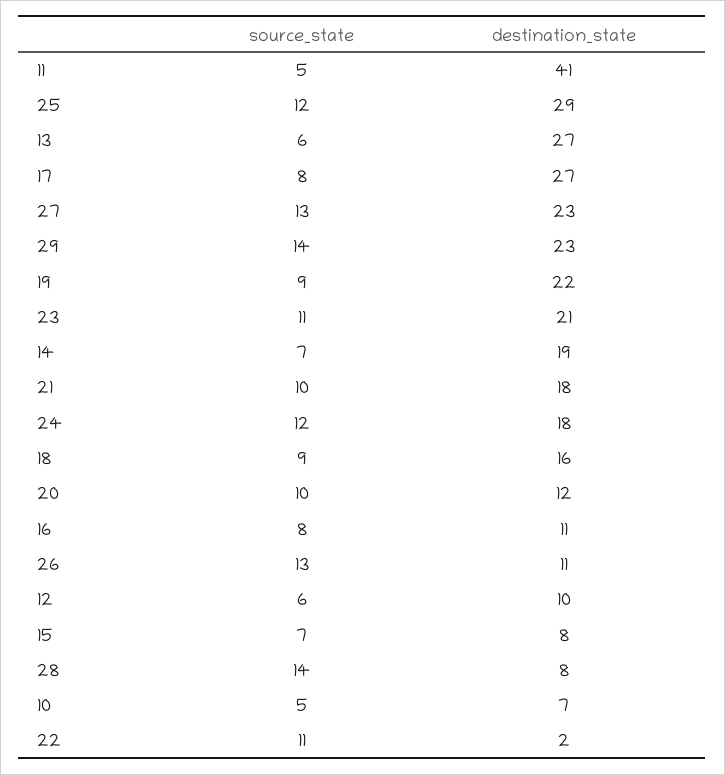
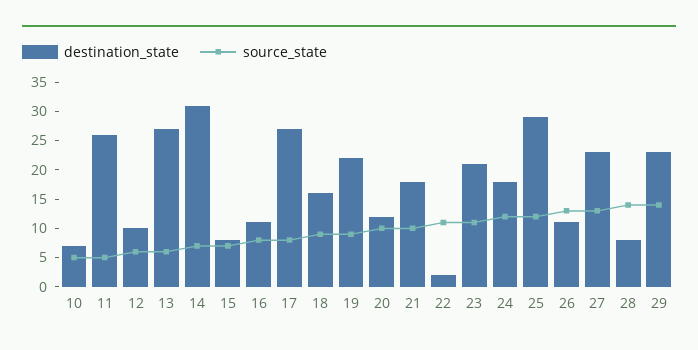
  {
    "source_state": {
      "11": 5,
      "25": 12,
      "13": 6,
      "17": 8,
      "27": 13,
      "29": 14,
      "19": 9,
      "23": 11,
      "14": 7,
      "21": 10,
      "24": 12,
      "18": 9,
      "20": 10,
      "16": 8,
      "26": 13,
      "12": 6,
      "15": 7,
      "28": 14,
      "10": 5,
      "22": 11
    },
    "destination_state": {
-     "11": 41,
+     "11": 25,
      "25": 29,
      "13": 27,
      "17": 27,
      "27": 23,
      "29": 23,
      "19": 22,
      "23": 21,
-     "14": 19,
+     "14": 30,
      "21": 18,
      "24": 18,
      "18": 16,
      "20": 12,
      "16": 11,
      "26": 11,
      "12": 10,
      "15": 8,
      "28": 8,
      "10": 7,
      "22": 2
    }
  }

